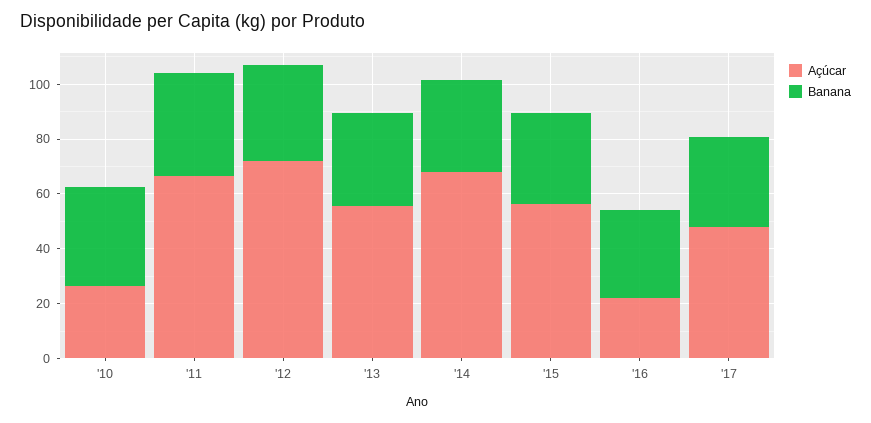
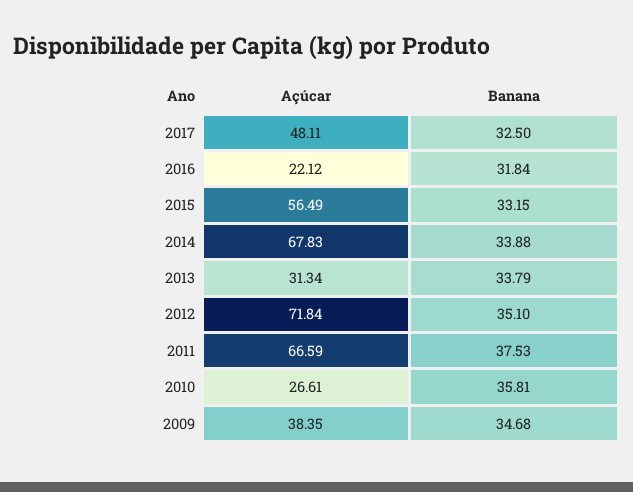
  {
    "Açúcar": {
      "'10": 26.61,
      "'11": 66.59,
      "'12": 71.84,
-     "'13": 55,
+     "'13": 31.34,
      "'14": 67.83,
      "'15": 56.49,
      "'16": 22.12,
-     "'17": 48.11
+     "'17": 48.11,
+     "2009": 38.35
    },
    "Banana": {
      "'10": 35.81,
      "'11": 37.53,
      "'12": 35.1,
      "'13": 33.79,
      "'14": 33.88,
      "'15": 33.15,
      "'16": 31.84,
-     "'17": 32.5
+     "'17": 32.5,
+     "2009": 34.68
    }
  }

